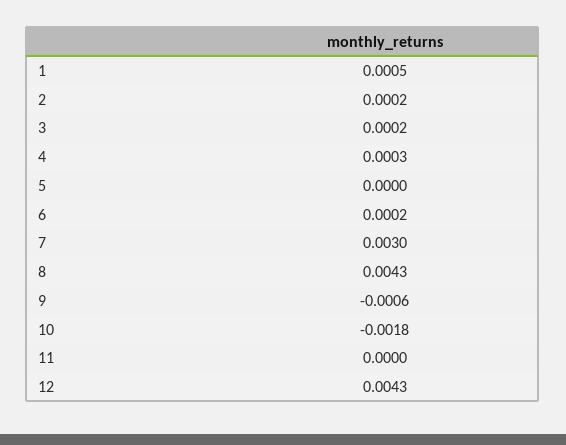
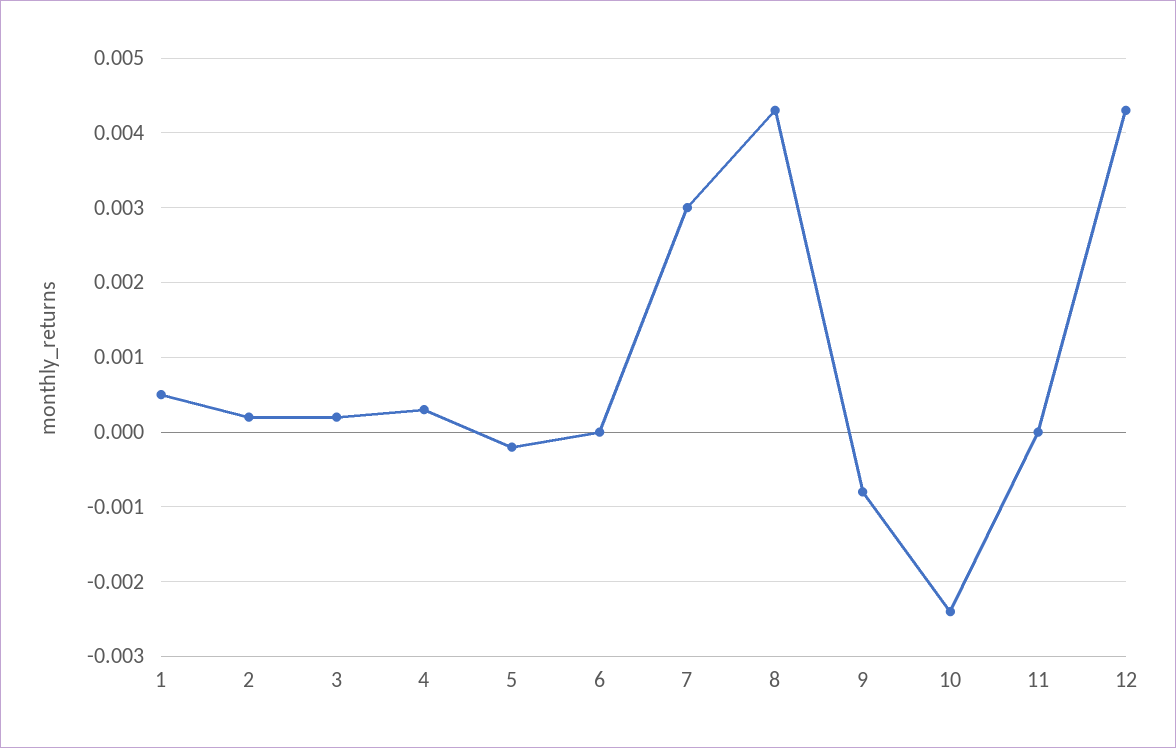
  {
    "1": 0.0005,
    "2": 0.0002,
    "3": 0.0002,
    "4": 0.0003,
-   "5": 0,
+   "5": -0.0002,
-   "6": 0.0002,
+   "6": 0,
    "7": 0.003,
    "8": 0.0043,
-   "9": -0.0006,
+   "9": -0.0008,
-   "10": -0.0018,
+   "10": -0.0024,
    "11": 0,
    "12": 0.0043
  }

